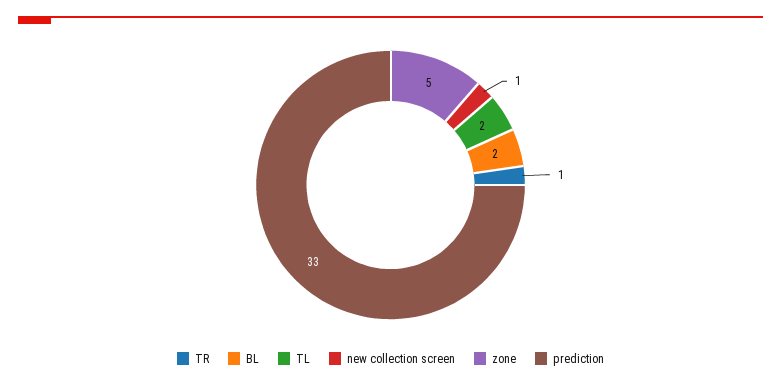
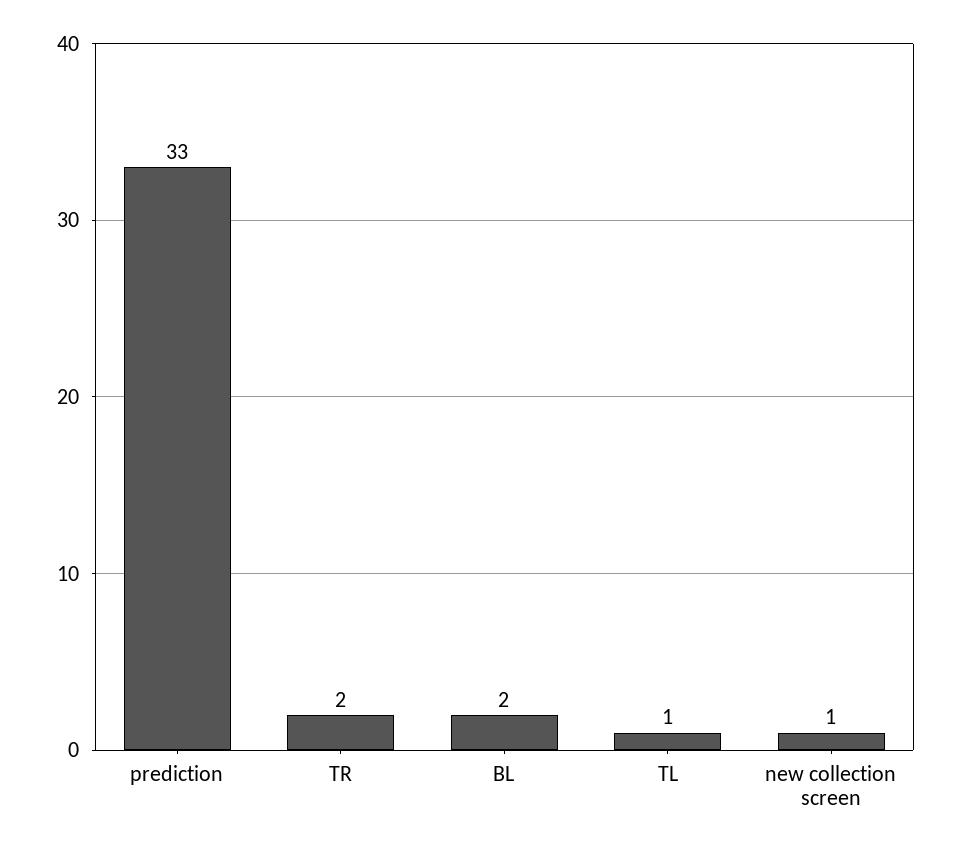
  {
-   "TR": 1,
+   "TR": 2,
    "BL": 2,
-   "TL": 2,
+   "TL": 1,
    "new collection screen": 1,
-   "zone": 5,
    "prediction": 33
  }

